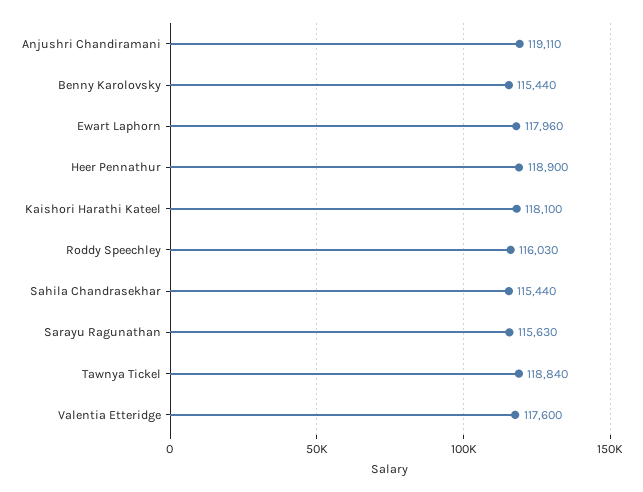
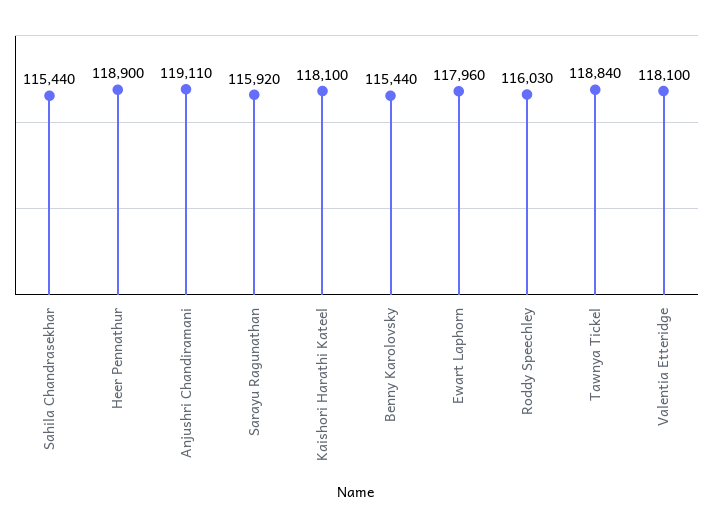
  {
    "Anjushri Chandiramani": 119110,
    "Benny Karolovsky": 115440,
    "Ewart Laphorn": 117960,
    "Heer Pennathur": 118900,
    "Kaishori Harathi Kateel": 118100,
    "Roddy Speechley": 116030,
    "Sahila Chandrasekhar": 115440,
-   "Sarayu Ragunathan": 115630,
+   "Sarayu Ragunathan": 115920,
    "Tawnya Tickel": 118840,
-   "Valentia Etteridge": 117600
+   "Valentia Etteridge": 118100
  }

